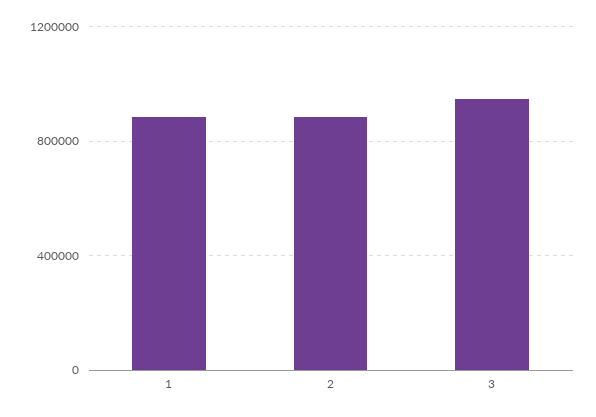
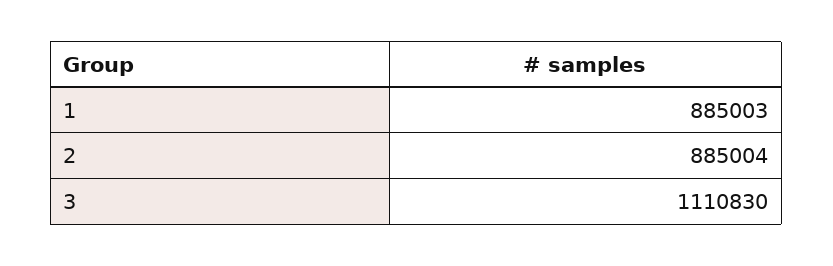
  {
    "1": 885003,
    "2": 885004,
-   "3": 950000
+   "3": 1110830
  }

